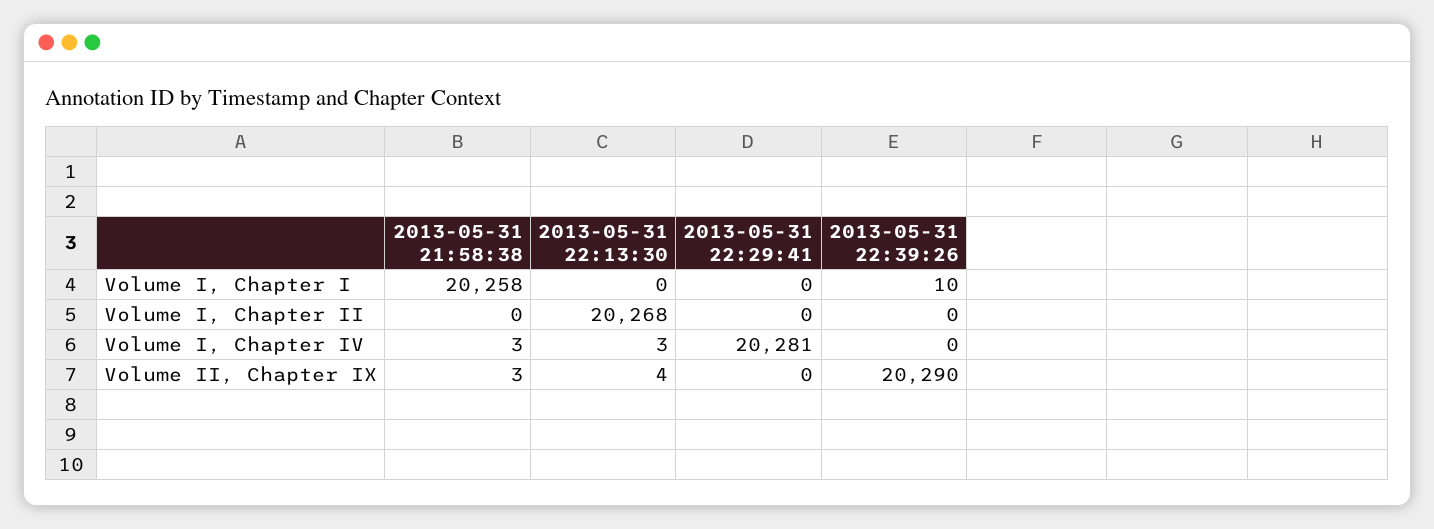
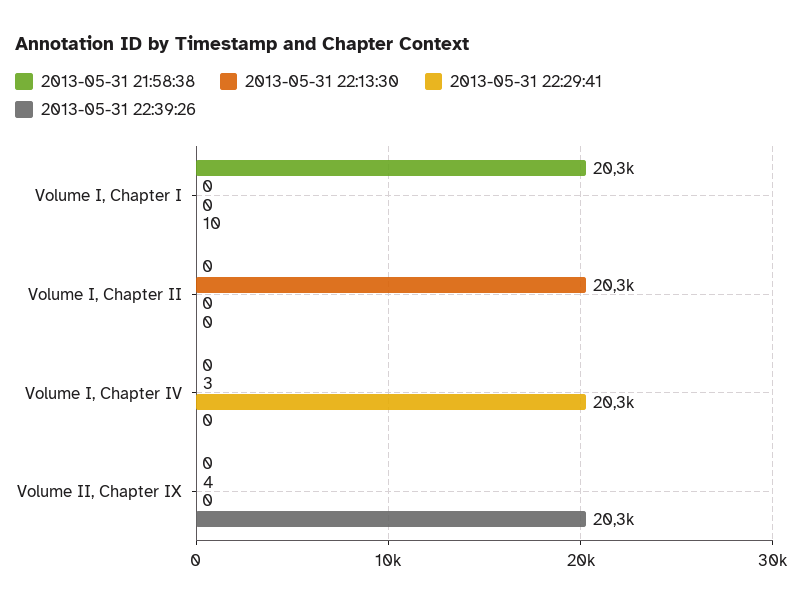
  {
    "2013-05-31 21:58:38": {
      "Volume I, Chapter I": 20258,
      "Volume I, Chapter II": 0,
-     "Volume I, Chapter IV": 3,
+     "Volume I, Chapter IV": 0,
-     "Volume II, Chapter IX": 3
+     "Volume II, Chapter IX": 0
    },
    "2013-05-31 22:13:30": {
      "Volume I, Chapter I": 0,
      "Volume I, Chapter II": 20268,
      "Volume I, Chapter IV": 3,
      "Volume II, Chapter IX": 4
    },
    "2013-05-31 22:29:41": {
      "Volume I, Chapter I": 0,
      "Volume I, Chapter II": 0,
      "Volume I, Chapter IV": 20281,
      "Volume II, Chapter IX": 0
    },
    "2013-05-31 22:39:26": {
      "Volume I, Chapter I": 10,
      "Volume I, Chapter II": 0,
      "Volume I, Chapter IV": 0,
      "Volume II, Chapter IX": 20290
    }
  }

